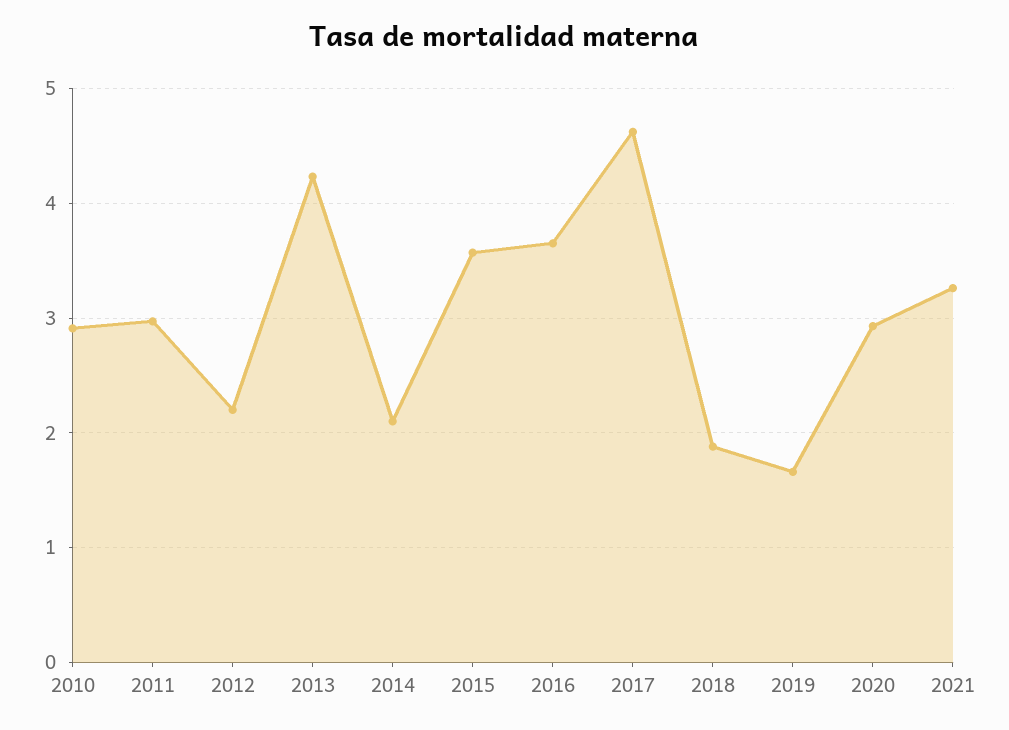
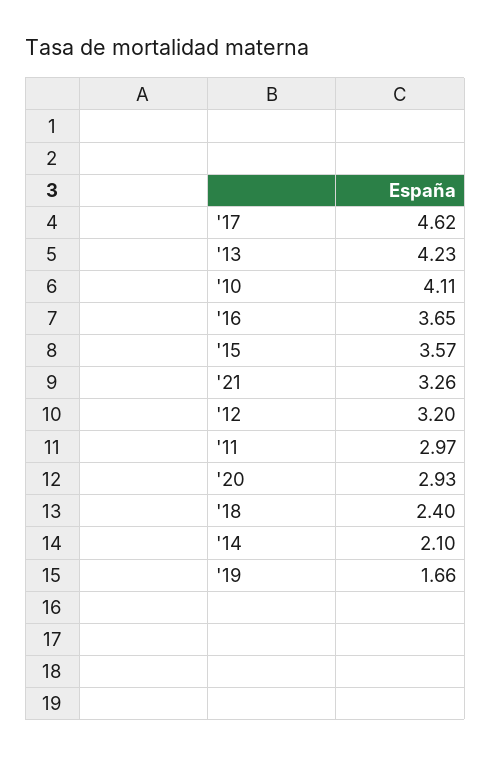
  {
-   "2010": 2.9,
+   "2010": 4.11,
    "2011": 2.97,
-   "2012": 2.2,
+   "2012": 3.2,
    "2013": 4.23,
    "2014": 2.1,
    "2015": 3.57,
    "2016": 3.65,
    "2017": 4.62,
-   "2018": 1.9,
+   "2018": 2.4,
    "2019": 1.66,
    "2020": 2.93,
    "2021": 3.26
  }

